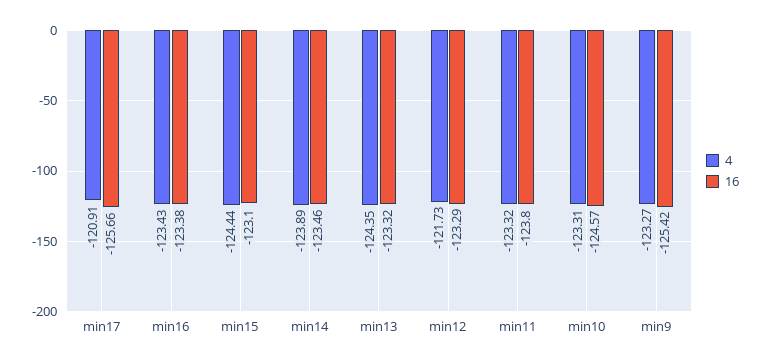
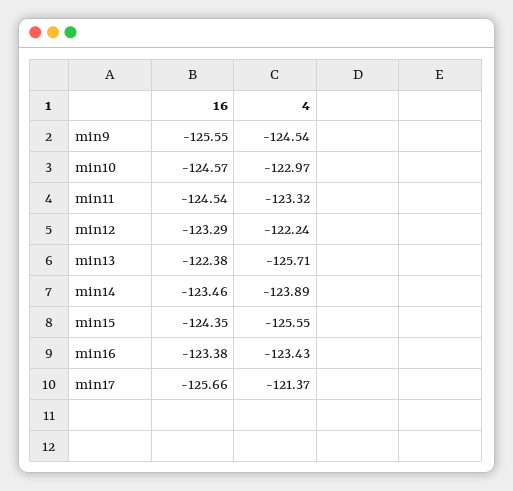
  {
    "4": {
-     "min17": -120.91,
+     "min17": -121.37,
      "min16": -123.43,
-     "min15": -124.44,
+     "min15": -125.55,
      "min14": -123.89,
-     "min13": -124.35,
+     "min13": -125.71,
-     "min12": -121.73,
+     "min12": -122.24,
      "min11": -123.32,
-     "min10": -123.31,
+     "min10": -122.97,
-     "min9": -123.27
+     "min9": -124.54
    },
    "16": {
      "min17": -125.66,
      "min16": -123.38,
-     "min15": -123.1,
+     "min15": -124.35,
      "min14": -123.46,
-     "min13": -123.32,
+     "min13": -122.38,
      "min12": -123.29,
-     "min11": -123.8,
+     "min11": -124.54,
      "min10": -124.57,
-     "min9": -125.42
+     "min9": -125.55
    }
  }

